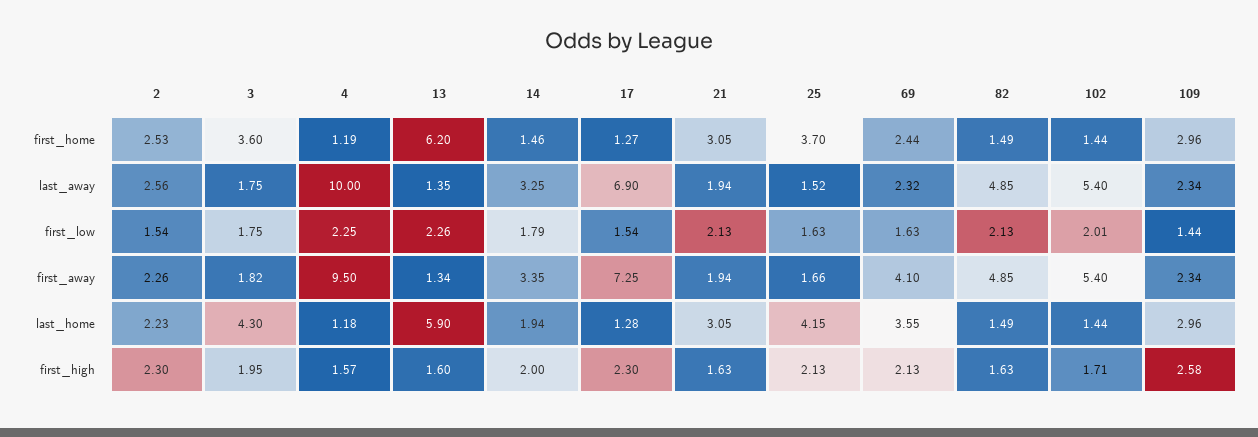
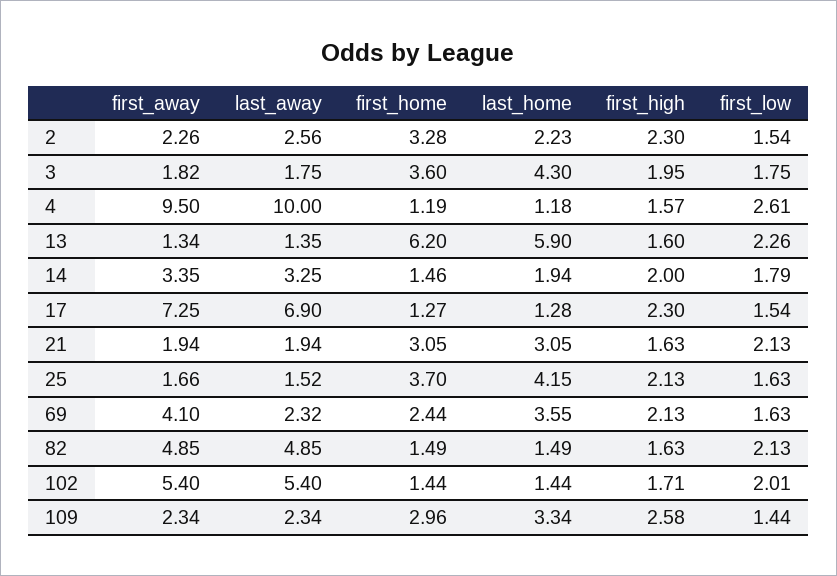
  {
    "2": {
-     "first_home": 2.53,
+     "first_home": 3.28,
      "last_away": 2.56,
      "first_low": 1.54,
      "first_away": 2.26,
      "last_home": 2.23,
      "first_high": 2.3
    },
    "3": {
      "first_home": 3.6,
      "last_away": 1.75,
      "first_low": 1.75,
      "first_away": 1.82,
      "last_home": 4.3,
      "first_high": 1.95
    },
    "4": {
      "first_home": 1.19,
      "last_away": 10,
-     "first_low": 2.25,
+     "first_low": 2.61,
      "first_away": 9.5,
      "last_home": 1.18,
      "first_high": 1.57
    },
    "13": {
      "first_home": 6.2,
      "last_away": 1.35,
      "first_low": 2.26,
      "first_away": 1.34,
      "last_home": 5.9,
      "first_high": 1.6
    },
    "14": {
      "first_home": 1.46,
      "last_away": 3.25,
      "first_low": 1.79,
      "first_away": 3.35,
      "last_home": 1.94,
      "first_high": 2
    },
    "17": {
      "first_home": 1.27,
      "last_away": 6.9,
      "first_low": 1.54,
      "first_away": 7.25,
      "last_home": 1.28,
      "first_high": 2.3
    },
    "21": {
      "first_home": 3.05,
      "last_away": 1.94,
      "first_low": 2.13,
      "first_away": 1.94,
      "last_home": 3.05,
      "first_high": 1.63
    },
    "25": {
      "first_home": 3.7,
      "last_away": 1.52,
      "first_low": 1.63,
      "first_away": 1.66,
      "last_home": 4.15,
      "first_high": 2.13
    },
    "69": {
      "first_home": 2.44,
      "last_away": 2.32,
      "first_low": 1.63,
      "first_away": 4.1,
      "last_home": 3.55,
      "first_high": 2.13
    },
    "82": {
      "first_home": 1.49,
      "last_away": 4.85,
      "first_low": 2.13,
      "first_away": 4.85,
      "last_home": 1.49,
      "first_high": 1.63
    },
    "102": {
      "first_home": 1.44,
      "last_away": 5.4,
      "first_low": 2.01,
      "first_away": 5.4,
      "last_home": 1.44,
      "first_high": 1.71
    },
    "109": {
      "first_home": 2.96,
      "last_away": 2.34,
      "first_low": 1.44,
      "first_away": 2.34,
-     "last_home": 2.96,
+     "last_home": 3.34,
      "first_high": 2.58
    }
  }

